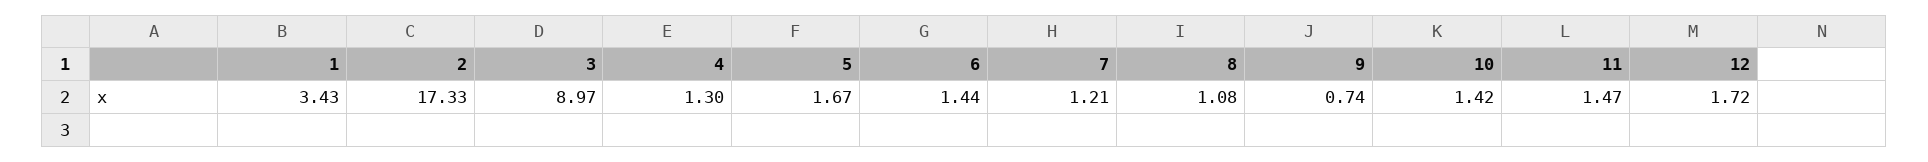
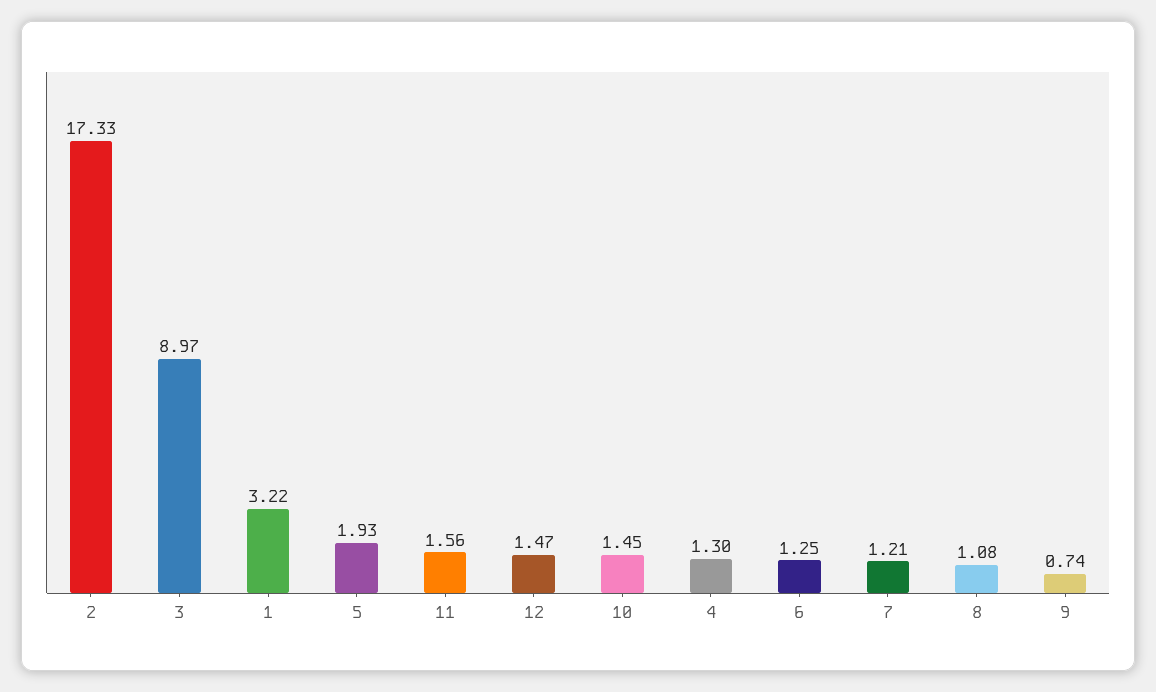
  {
-   "1": 3.43,
+   "1": 3.22,
    "2": 17.33,
    "3": 8.97,
    "4": 1.3,
-   "5": 1.67,
+   "5": 1.93,
-   "6": 1.44,
+   "6": 1.25,
    "7": 1.21,
    "8": 1.08,
    "9": 0.74,
-   "10": 1.42,
+   "10": 1.45,
-   "11": 1.47,
+   "11": 1.56,
-   "12": 1.72
+   "12": 1.47
  }

